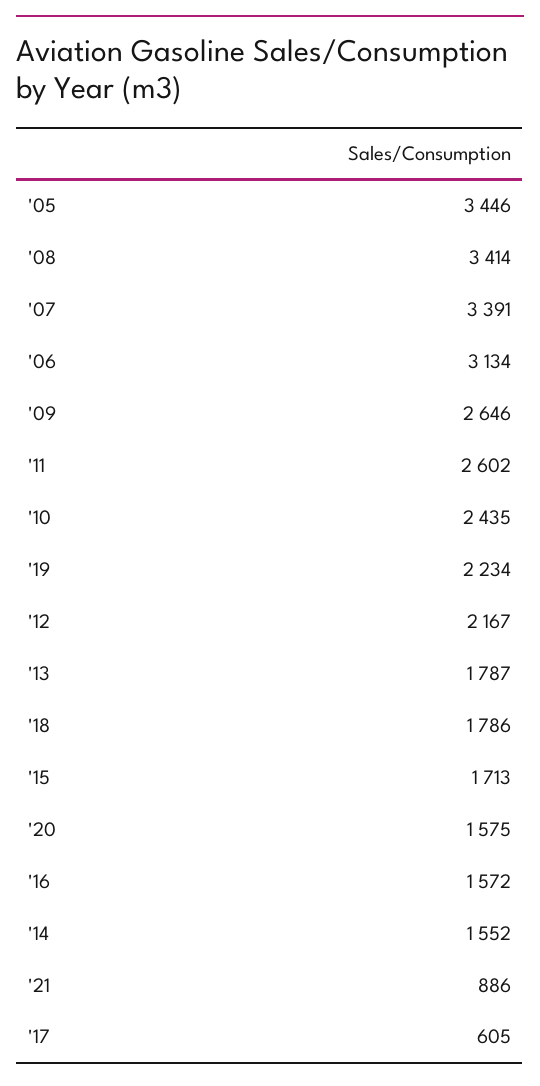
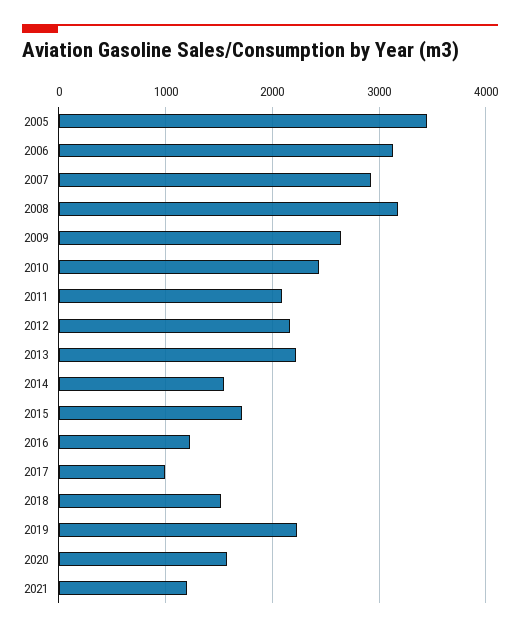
  {
    "'05": 3446,
-   "'08": 3414,
+   "'08": 3200,
-   "'07": 3391,
+   "'07": 2900,
    "'06": 3134,
    "'09": 2646,
-   "'11": 2602,
+   "'11": 2100,
    "'10": 2435,
    "'19": 2234,
    "'12": 2167,
-   "'13": 1787,
+   "'13": 2200,
-   "'18": 1786,
+   "'18": 1500,
    "'15": 1713,
    "'20": 1575,
-   "'16": 1572,
+   "'16": 1200,
    "'14": 1552,
-   "'21": 886,
+   "'21": 1200,
-   "'17": 605
+   "'17": 1000
  }

